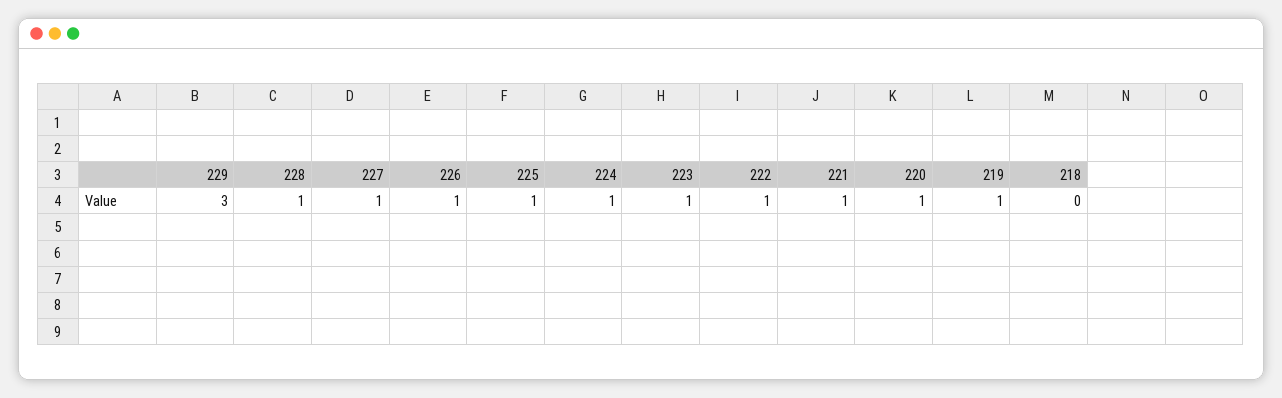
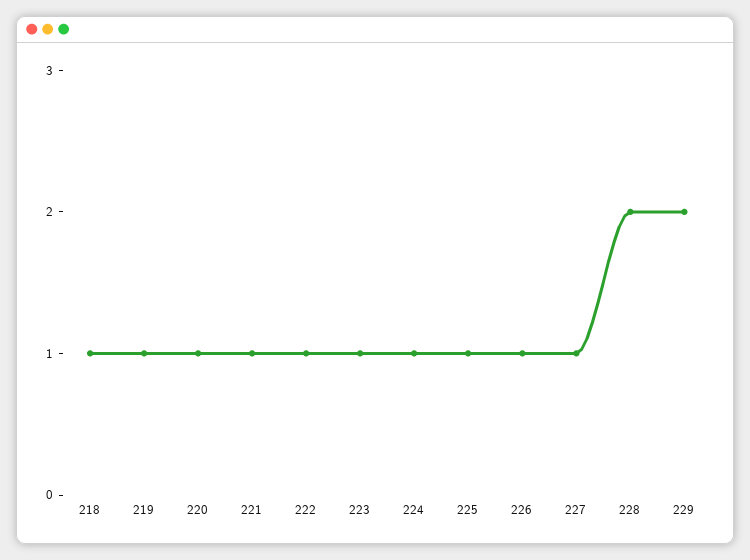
  {
-   "229": 3,
+   "229": 2,
-   "228": 1,
+   "228": 2,
    "227": 1,
    "226": 1,
    "225": 1,
    "224": 1,
    "223": 1,
    "222": 1,
    "221": 1,
    "220": 1,
    "219": 1,
-   "218": 0
+   "218": 1
  }

